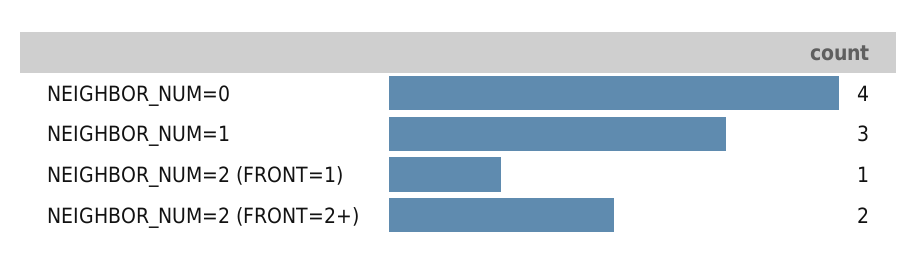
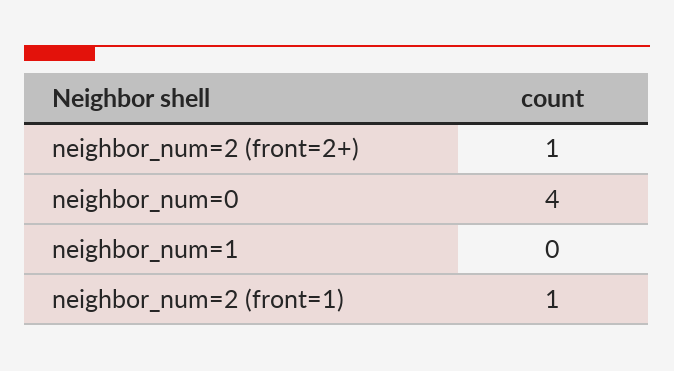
  {
    "NEIGHBOR_NUM=0": 4,
-   "NEIGHBOR_NUM=1": 3,
+   "NEIGHBOR_NUM=1": 0,
    "NEIGHBOR_NUM=2 (FRONT=1)": 1,
-   "NEIGHBOR_NUM=2 (FRONT=2+)": 2
+   "NEIGHBOR_NUM=2 (FRONT=2+)": 1
  }

